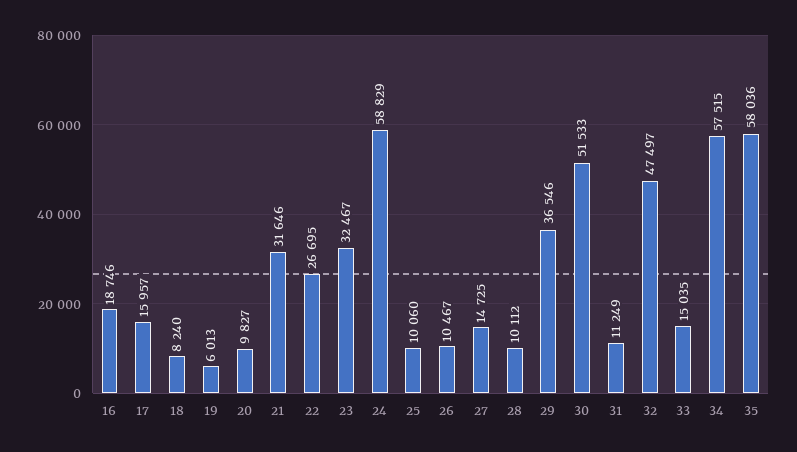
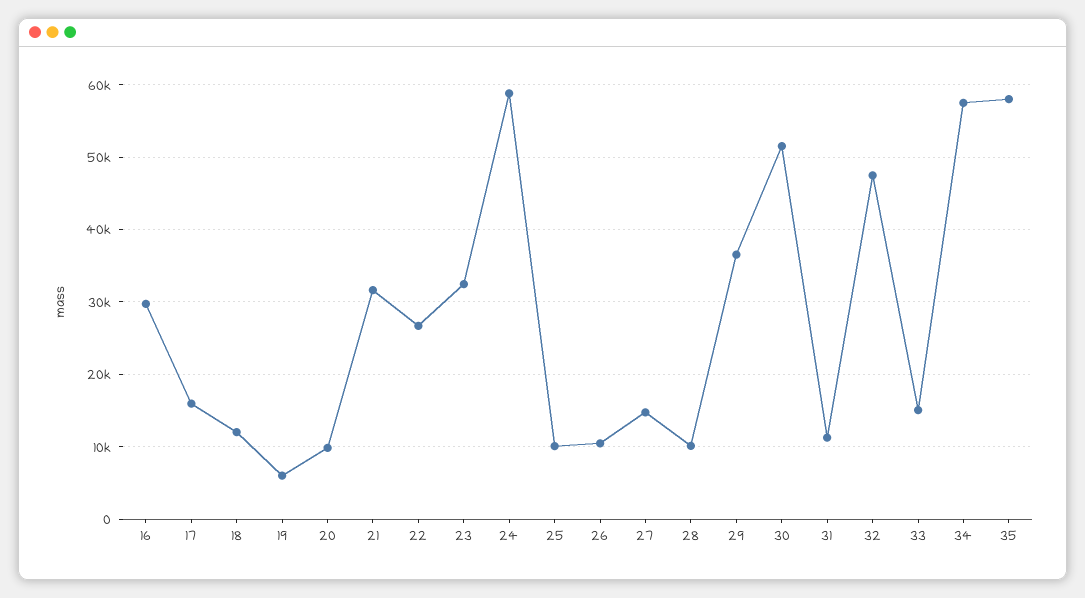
  {
-   "16": 18746,
+   "16": 30000,
    "17": 15957,
-   "18": 8240,
+   "18": 12000,
    "19": 6013,
    "20": 9827,
    "21": 31646,
    "22": 26695,
    "23": 32467,
    "24": 58829,
    "25": 10060,
    "26": 10467,
    "27": 14725,
    "28": 10112,
    "29": 36546,
    "30": 51533,
    "31": 11249,
    "32": 47497,
    "33": 15035,
    "34": 57515,
    "35": 58036
  }

